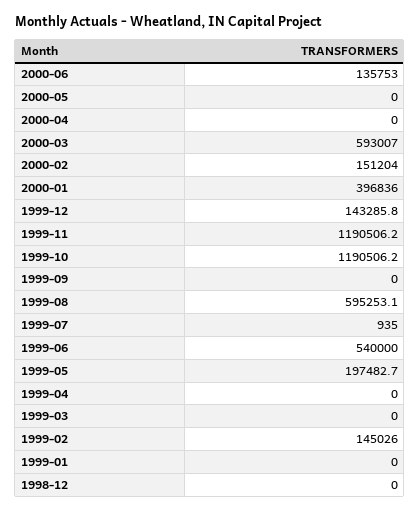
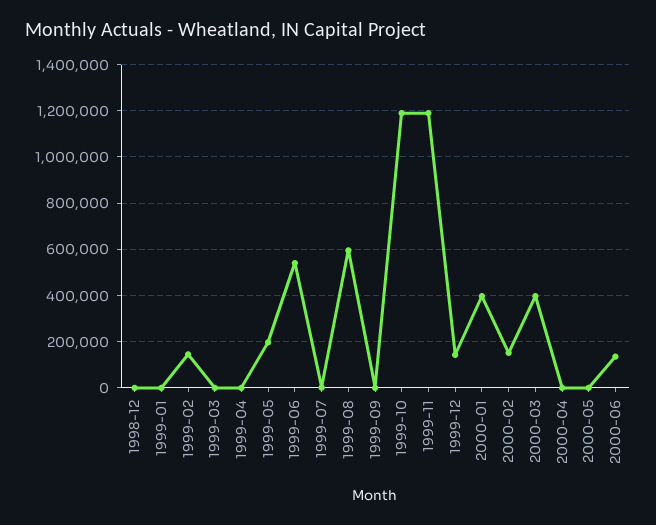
  {
    "2000-06": 135753,
    "2000-05": 0,
    "2000-04": 0,
-   "2000-03": 593007,
+   "2000-03": 400000,
    "2000-02": 151204,
    "2000-01": 396836,
    "1999-12": 143285.8,
    "1999-11": 1190506.2,
    "1999-10": 1190506.2,
    "1999-09": 0,
    "1999-08": 595253.1,
    "1999-07": 935,
    "1999-06": 540000,
    "1999-05": 197482.7,
    "1999-04": 0,
    "1999-03": 0,
    "1999-02": 145026,
    "1999-01": 0,
    "1998-12": 0
  }

